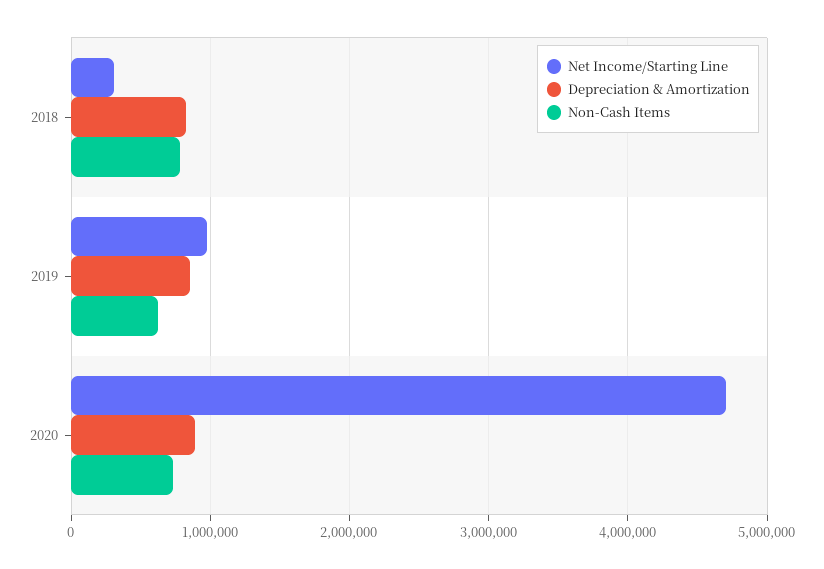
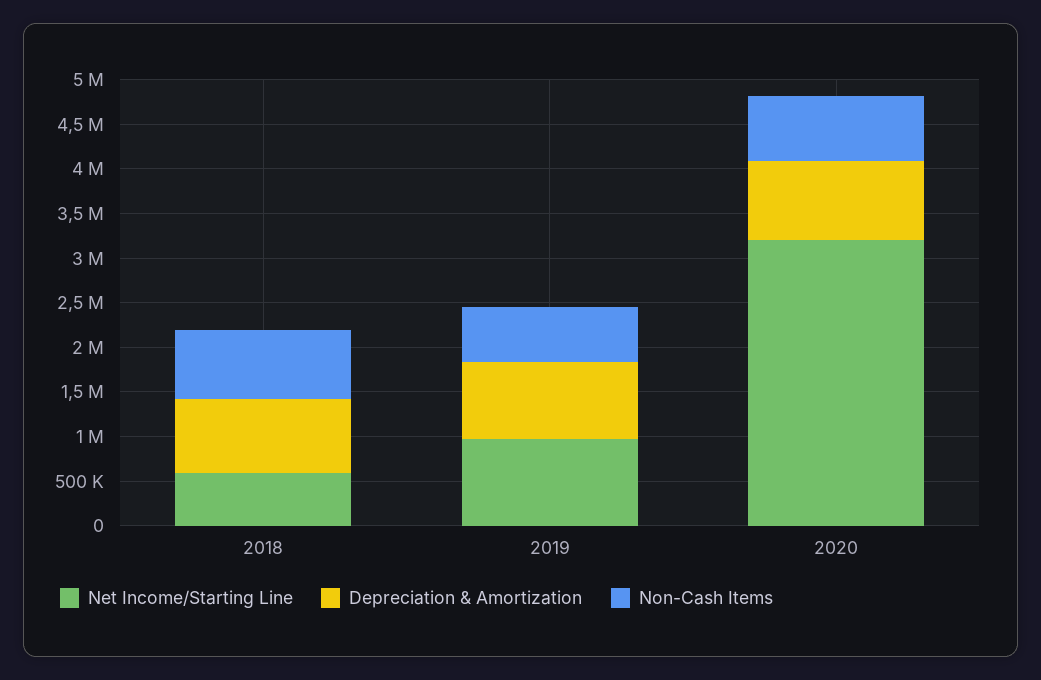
  {
    "Net Income/Starting Line": {
-     "2018": 300000,
+     "2018": 600000,
      "2019": 1000000,
-     "2020": 4700000
+     "2020": 3200000
    },
    "Depreciation & Amortization": {
      "2018": 800000,
      "2019": 900000,
      "2020": 900000
    },
    "Non-Cash Items": {
      "2018": 800000,
      "2019": 600000,
      "2020": 700000
    }
  }

